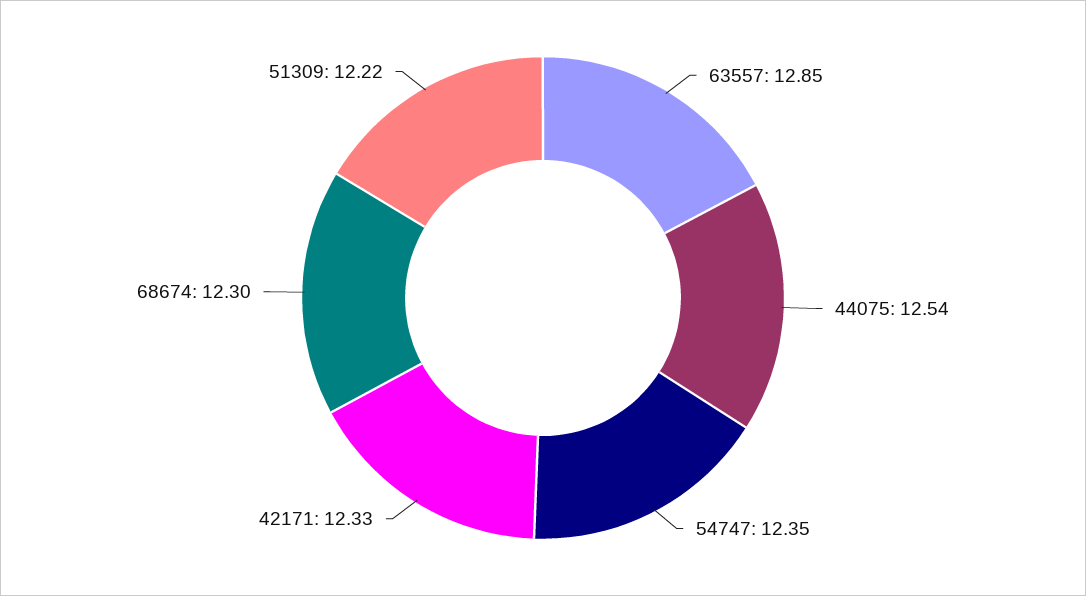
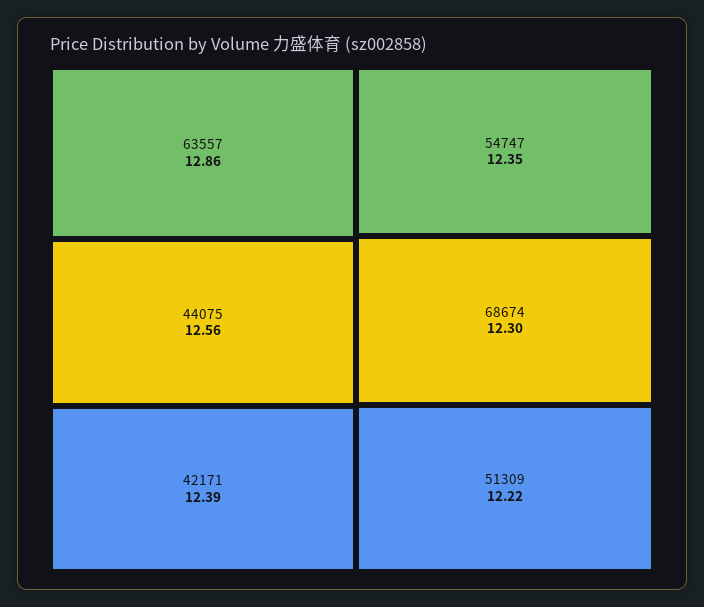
  {
-   "63557": 12.85,
+   "63557": 12.86,
-   "44075": 12.54,
+   "44075": 12.56,
    "54747": 12.35,
-   "42171": 12.33,
+   "42171": 12.39,
    "68674": 12.3,
    "51309": 12.22
  }

